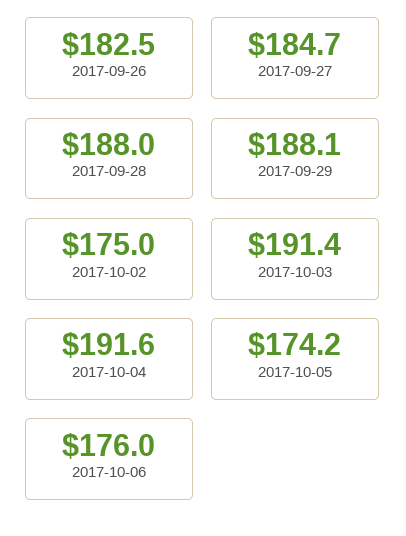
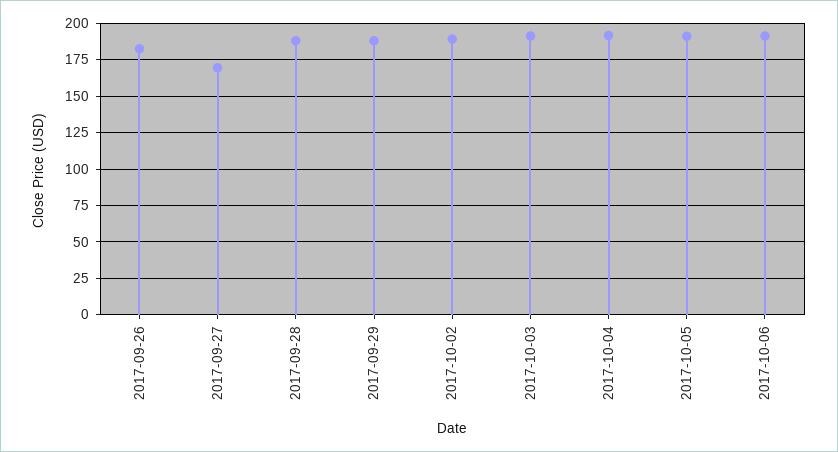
  {
    "2017-09-26": 182.5,
-   "2017-09-27": 184.7,
+   "2017-09-27": 170,
    "2017-09-28": 188,
    "2017-09-29": 188.1,
-   "2017-10-02": 175,
+   "2017-10-02": 190,
    "2017-10-03": 191.4,
    "2017-10-04": 191.6,
-   "2017-10-05": 174.2,
+   "2017-10-05": 190,
-   "2017-10-06": 176
+   "2017-10-06": 190
  }

